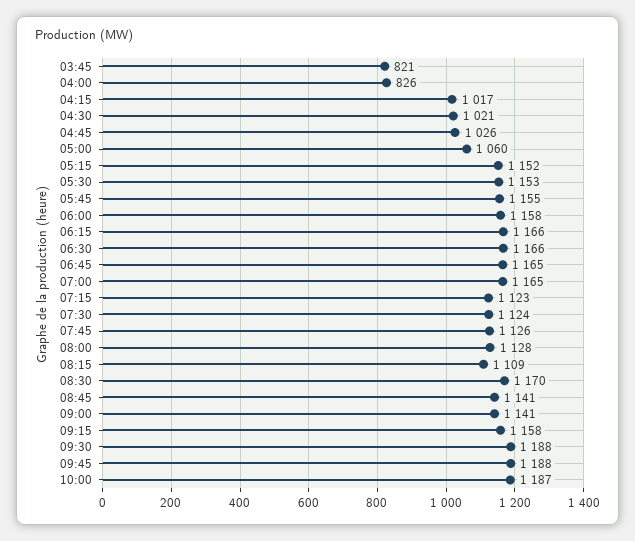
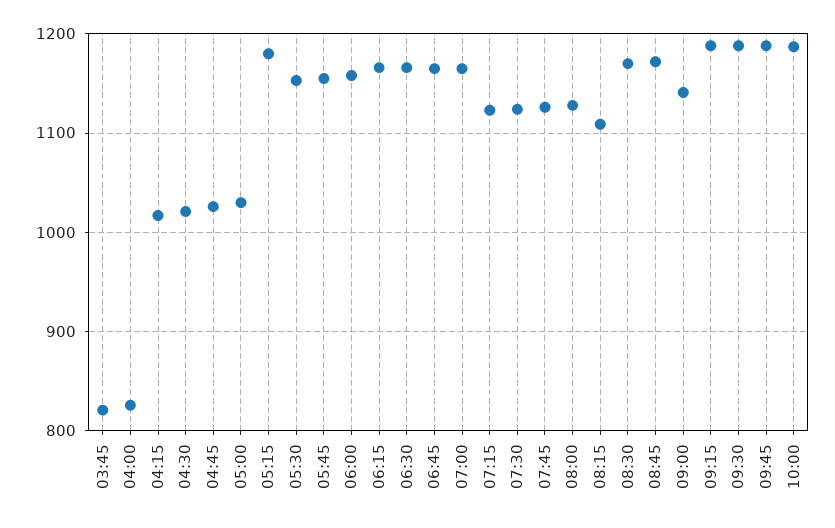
  {
    "03:45": 821,
    "04:00": 826,
    "04:15": 1017,
    "04:30": 1021,
    "04:45": 1026,
-   "05:00": 1060,
+   "05:00": 1030,
-   "05:15": 1152,
+   "05:15": 1180,
    "05:30": 1153,
    "05:45": 1155,
    "06:00": 1158,
    "06:15": 1166,
    "06:30": 1166,
    "06:45": 1165,
    "07:00": 1165,
    "07:15": 1123,
    "07:30": 1124,
    "07:45": 1126,
    "08:00": 1128,
    "08:15": 1109,
    "08:30": 1170,
-   "08:45": 1141,
+   "08:45": 1170,
    "09:00": 1141,
-   "09:15": 1158,
+   "09:15": 1190,
    "09:30": 1188,
    "09:45": 1188,
    "10:00": 1187
  }

